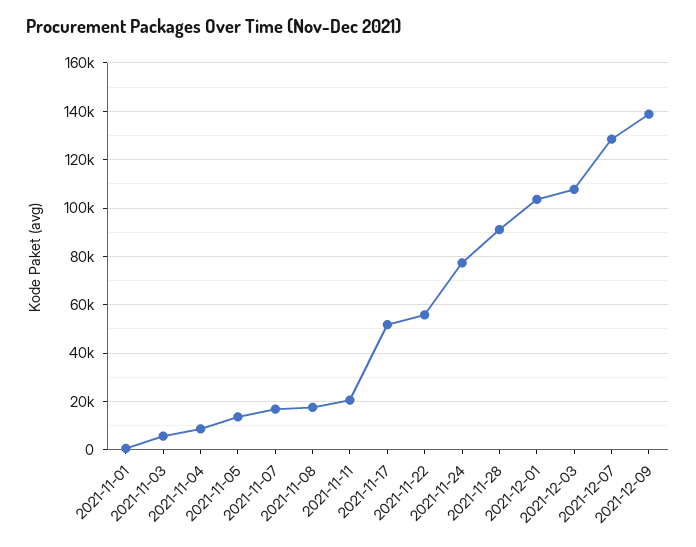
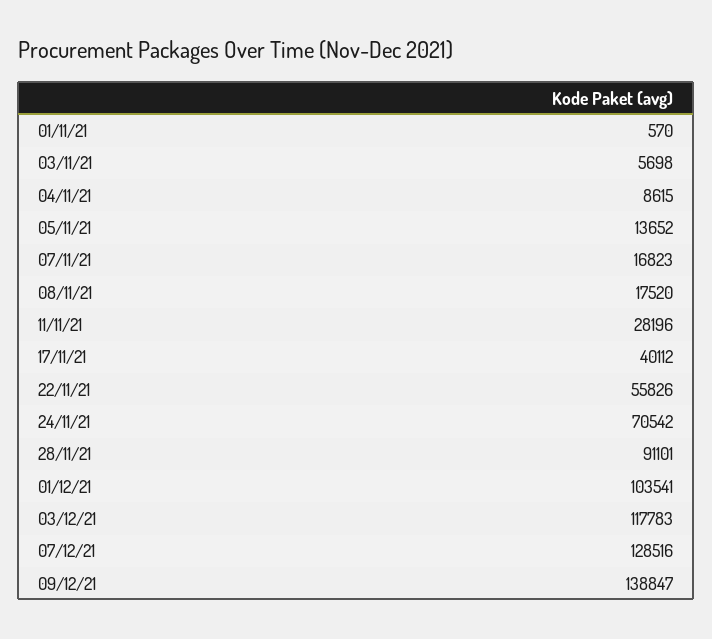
  {
    "2021-11-01": 570,
    "2021-11-03": 5698,
    "2021-11-04": 8615,
    "2021-11-05": 13652,
    "2021-11-07": 16823,
    "2021-11-08": 17520,
-   "2021-11-11": 20000,
+   "2021-11-11": 28196,
-   "2021-11-17": 52500,
+   "2021-11-17": 40112,
    "2021-11-22": 55826,
-   "2021-11-24": 77500,
+   "2021-11-24": 70542,
    "2021-11-28": 91101,
    "2021-12-01": 103541,
-   "2021-12-03": 107500,
+   "2021-12-03": 117783,
    "2021-12-07": 128516,
    "2021-12-09": 138847
  }

